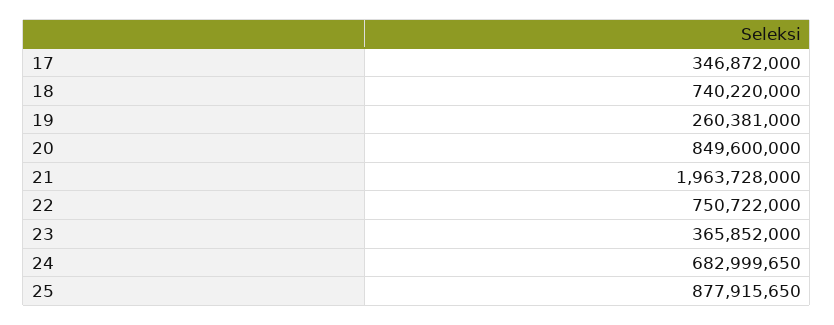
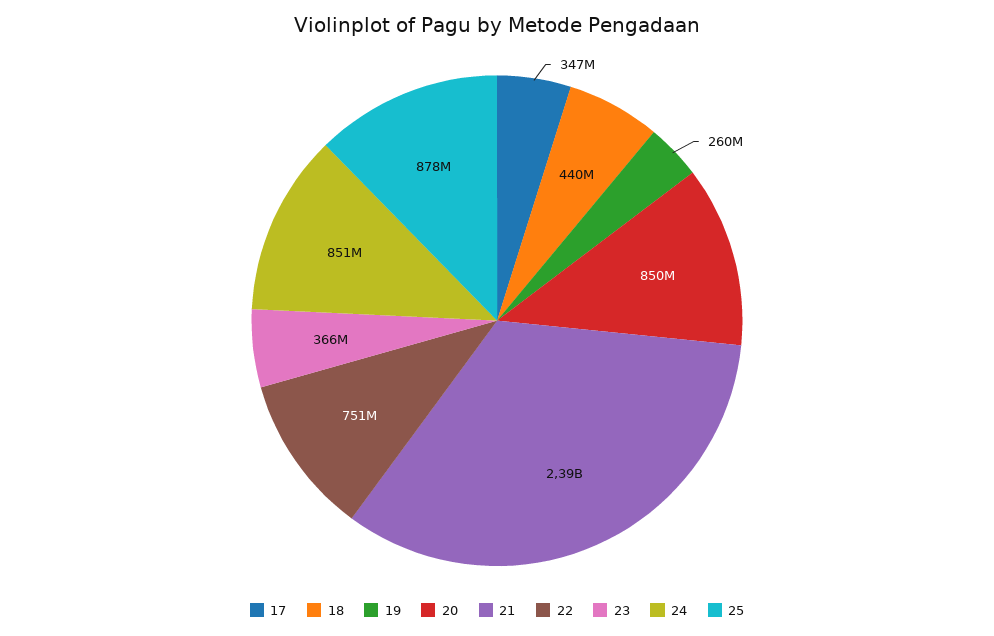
  {
    "17": 346872000,
-   "18": 740220000,
+   "18": 440000000,
    "19": 260381000,
    "20": 849600000,
-   "21": 1963728000,
+   "21": 2390000000,
    "22": 750722000,
    "23": 365852000,
-   "24": 682999650,
+   "24": 851000000,
    "25": 877915650
  }

